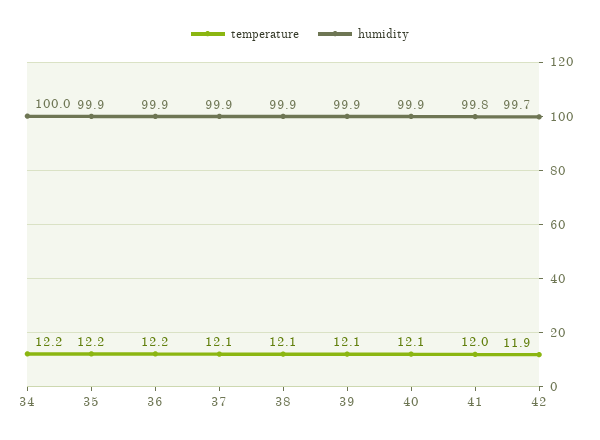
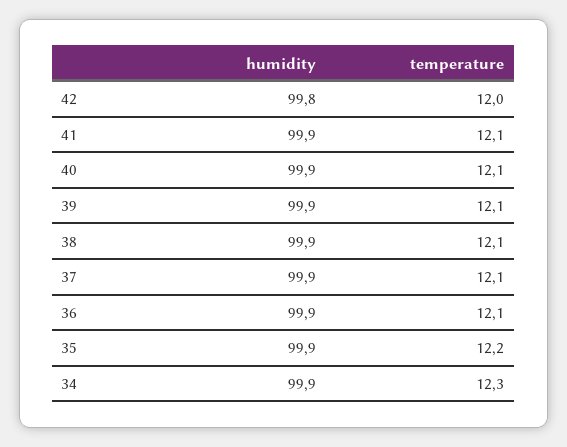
  {
    "temperature": {
-     "34": 12.2,
+     "34": 12.3,
      "35": 12.2,
-     "36": 12.2,
+     "36": 12.1,
      "37": 12.1,
      "38": 12.1,
      "39": 12.1,
      "40": 12.1,
-     "41": 12,
+     "41": 12.1,
-     "42": 11.9
+     "42": 12
    },
    "humidity": {
-     "34": 100,
+     "34": 99.9,
      "35": 99.9,
      "36": 99.9,
      "37": 99.9,
      "38": 99.9,
      "39": 99.9,
      "40": 99.9,
-     "41": 99.8,
+     "41": 99.9,
-     "42": 99.7
+     "42": 99.8
    }
  }

